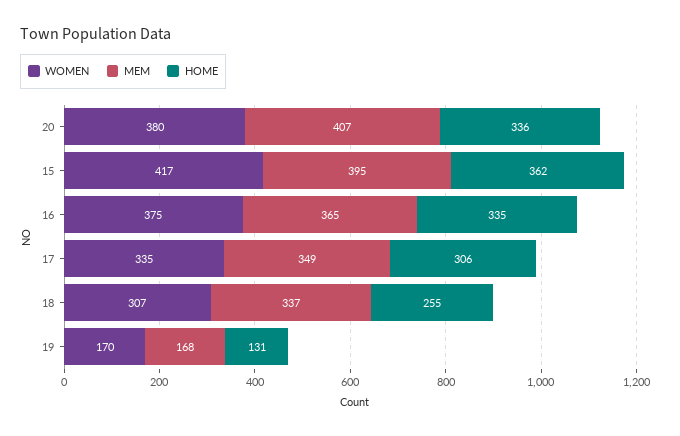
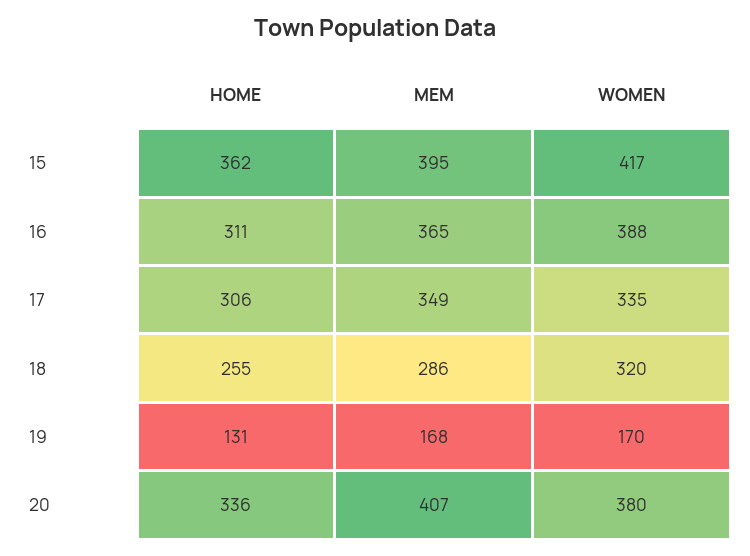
  {
    "WOMEN": {
      "20": 380,
      "15": 417,
-     "16": 375,
+     "16": 388,
      "17": 335,
-     "18": 307,
+     "18": 320,
      "19": 170
    },
    "MEM": {
      "20": 407,
      "15": 395,
      "16": 365,
      "17": 349,
-     "18": 337,
+     "18": 286,
      "19": 168
    },
    "HOME": {
      "20": 336,
      "15": 362,
-     "16": 335,
+     "16": 311,
      "17": 306,
      "18": 255,
      "19": 131
    }
  }

